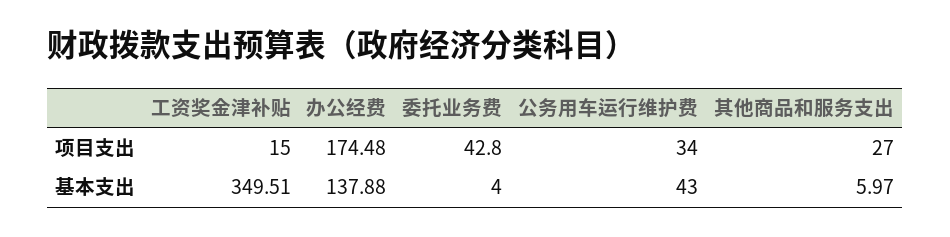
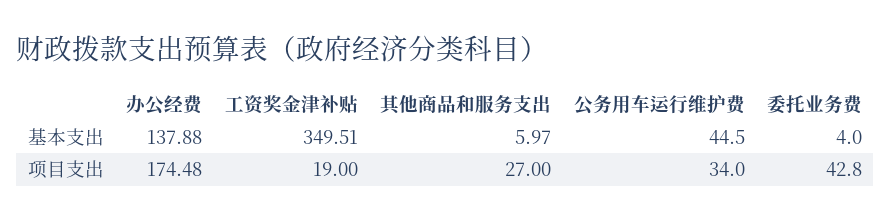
  {
    "工资奖金津补贴": {
-     "项目支出": 15,
+     "项目支出": 19,
      "基本支出": 349.51
    },
    "办公经费": {
      "项目支出": 174.48,
      "基本支出": 137.88
    },
    "委托业务费": {
      "项目支出": 42.8,
      "基本支出": 4
    },
    "公务用车运行维护费": {
      "项目支出": 34,
-     "基本支出": 43
+     "基本支出": 44.5
    },
    "其他商品和服务支出": {
      "项目支出": 27,
      "基本支出": 5.97
    }
  }

